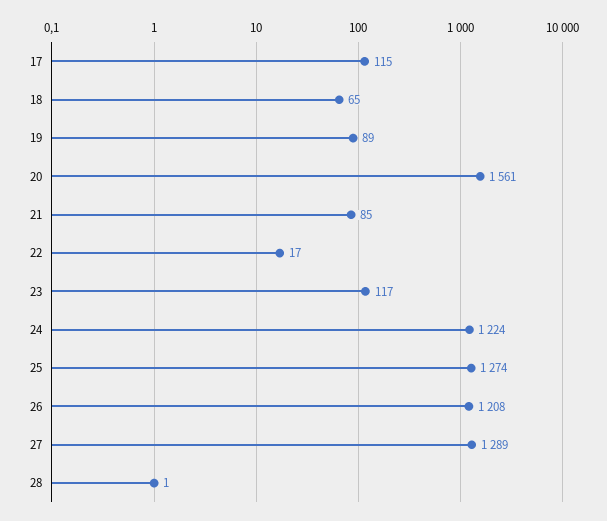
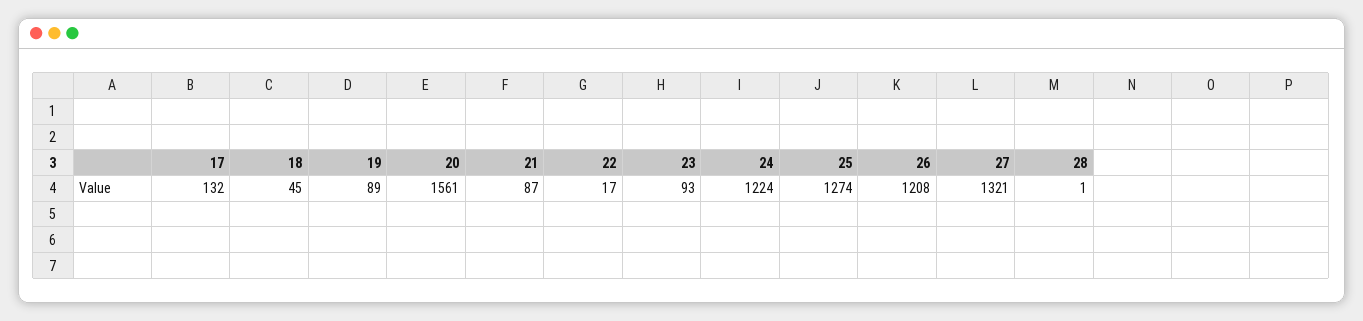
  {
-   "17": 115,
+   "17": 132,
-   "18": 65,
+   "18": 45,
    "19": 89,
    "20": 1561,
-   "21": 85,
+   "21": 87,
    "22": 17,
-   "23": 117,
+   "23": 93,
    "24": 1224,
    "25": 1274,
    "26": 1208,
-   "27": 1289,
+   "27": 1321,
    "28": 1
  }

